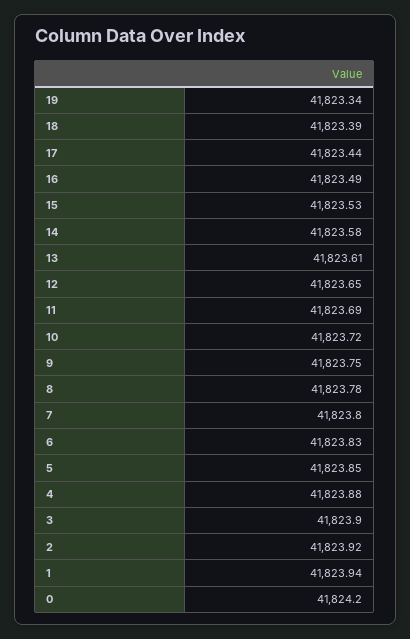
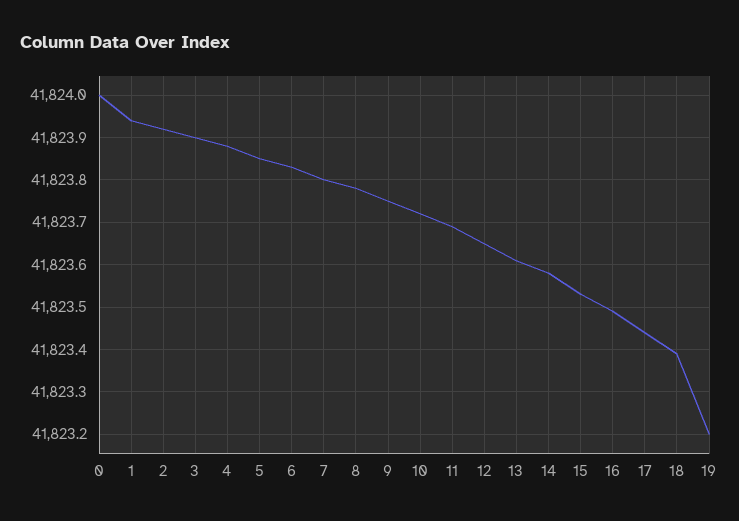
  {
-   "19": 41823.34,
+   "19": 41823.2,
    "18": 41823.39,
    "17": 41823.44,
    "16": 41823.49,
    "15": 41823.53,
    "14": 41823.58,
    "13": 41823.61,
    "12": 41823.65,
    "11": 41823.69,
    "10": 41823.72,
    "9": 41823.75,
    "8": 41823.78,
    "7": 41823.8,
    "6": 41823.83,
    "5": 41823.85,
    "4": 41823.88,
    "3": 41823.9,
    "2": 41823.92,
    "1": 41823.94,
-   "0": 41824.2
+   "0": 41824
  }

